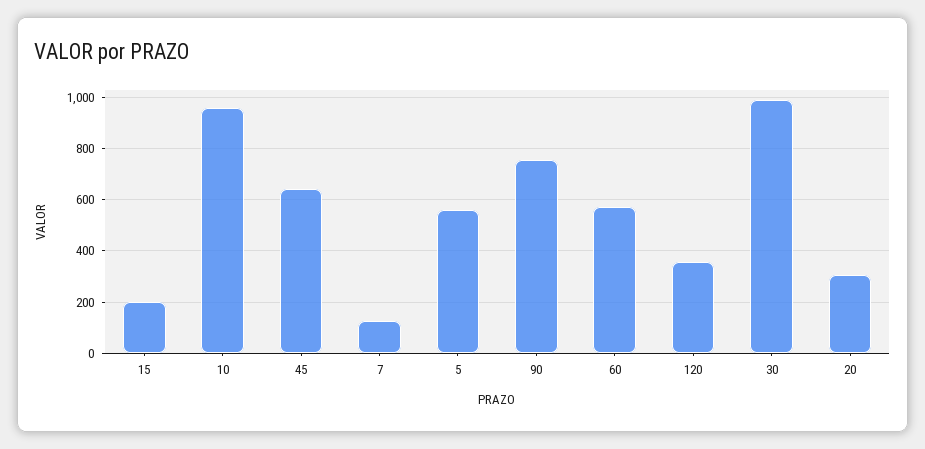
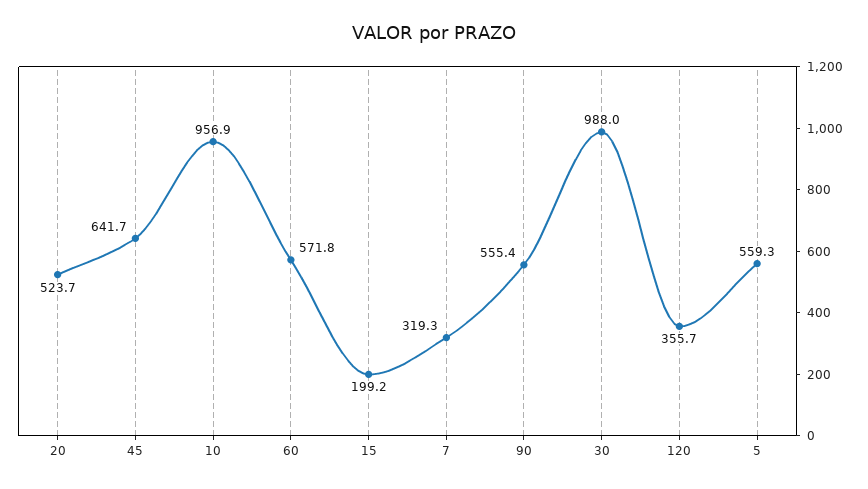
  {
    "15": 199.2,
    "10": 956.9,
    "45": 641.7,
-   "7": 125,
+   "7": 319.3,
    "5": 559.3,
-   "90": 750,
+   "90": 555.4,
    "60": 571.8,
    "120": 355.7,
    "30": 988,
-   "20": 300
+   "20": 523.7
  }

